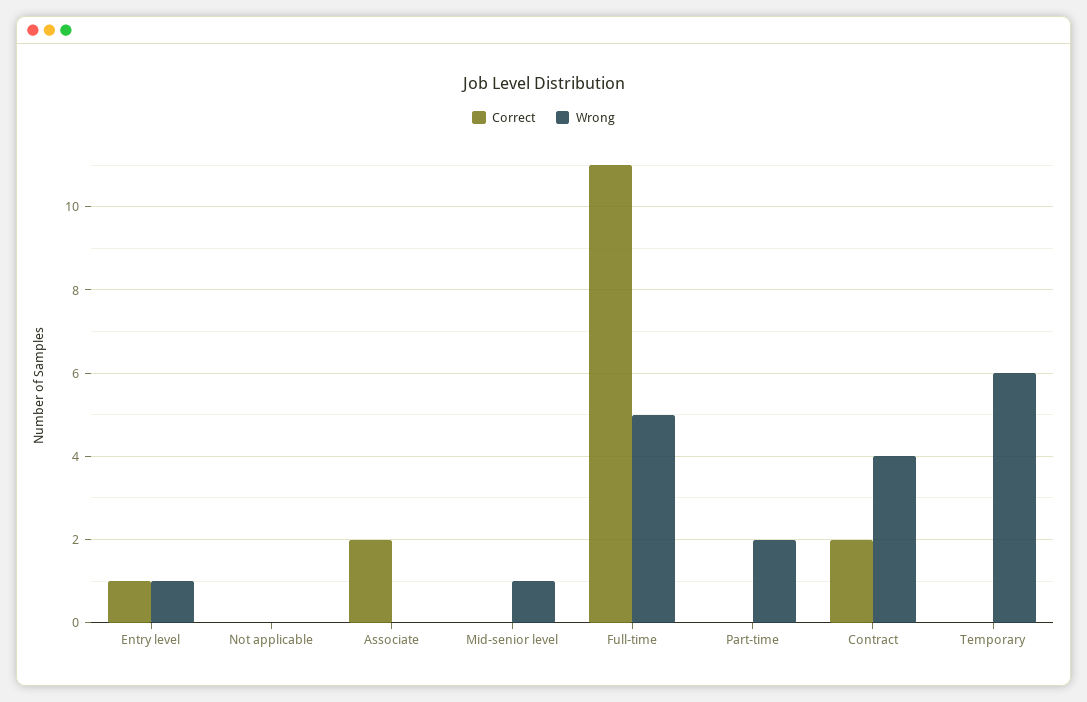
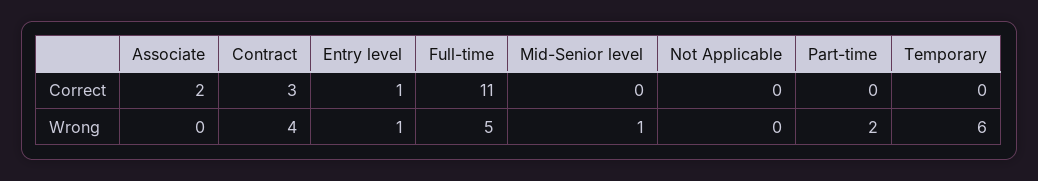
  {
    "Correct": {
      "Entry level": 1,
      "Not applicable": 0,
      "Associate": 2,
      "Mid-senior level": 0,
      "Full-time": 11,
      "Part-time": 0,
-     "Contract": 2,
+     "Contract": 3,
      "Temporary": 0
    },
    "Wrong": {
      "Entry level": 1,
      "Not applicable": 0,
      "Associate": 0,
      "Mid-senior level": 1,
      "Full-time": 5,
      "Part-time": 2,
      "Contract": 4,
      "Temporary": 6
    }
  }

